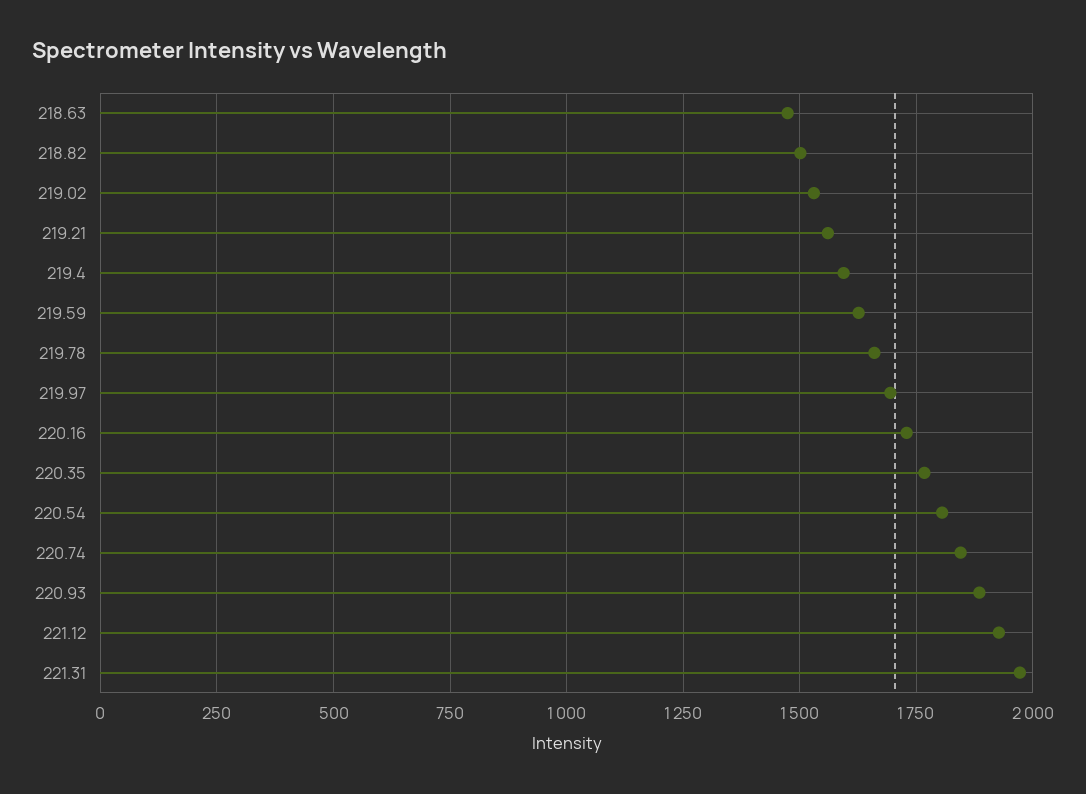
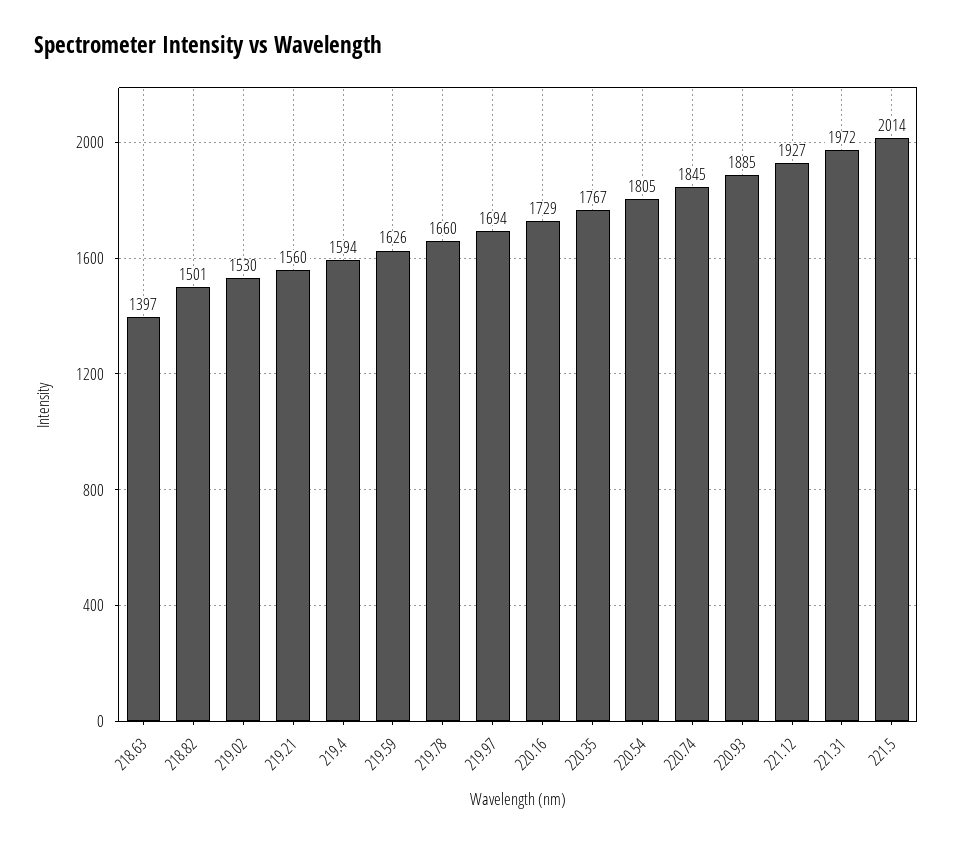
  {
-   "218.63": 1475,
+   "218.63": 1397,
    "218.82": 1501,
    "219.02": 1530,
    "219.21": 1560,
    "219.4": 1594,
    "219.59": 1626,
    "219.78": 1660,
    "219.97": 1694,
    "220.16": 1729,
    "220.35": 1767,
    "220.54": 1805,
    "220.74": 1845,
    "220.93": 1885,
    "221.12": 1927,
-   "221.31": 1972
+   "221.31": 1972,
+   "221.5": 2014
  }

